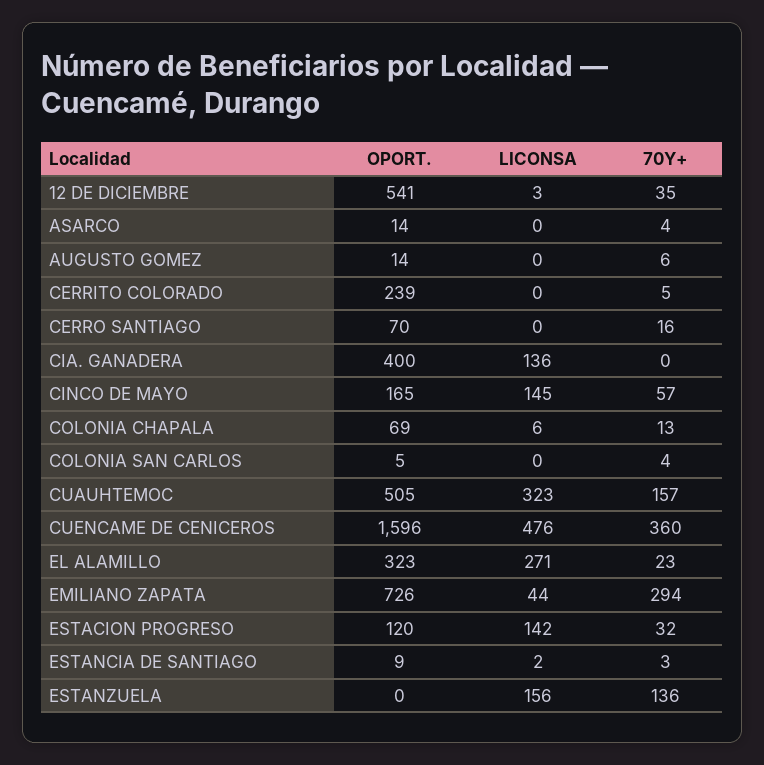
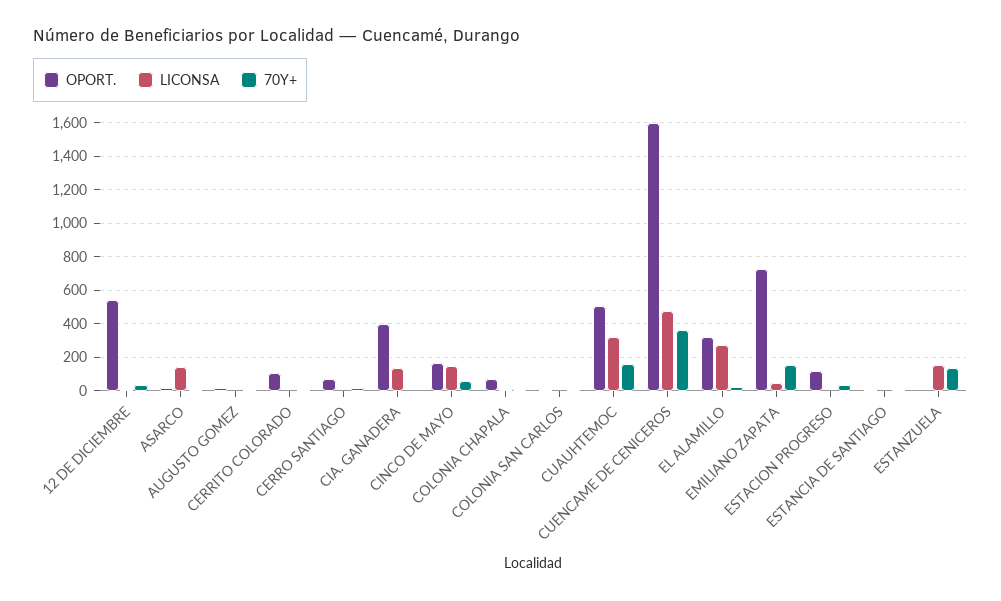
  {
    "OPORT.": {
      "12 DE DICIEMBRE": 541,
      "ASARCO": 14,
      "AUGUSTO GOMEZ": 14,
-     "CERRITO COLORADO": 239,
+     "CERRITO COLORADO": 100,
      "CERRO SANTIAGO": 70,
      "CIA. GANADERA": 400,
      "CINCO DE MAYO": 165,
      "COLONIA CHAPALA": 69,
      "COLONIA SAN CARLOS": 5,
      "CUAUHTEMOC": 505,
      "CUENCAME DE CENICEROS": 1596,
      "EL ALAMILLO": 323,
      "EMILIANO ZAPATA": 726,
      "ESTACION PROGRESO": 120,
      "ESTANCIA DE SANTIAGO": 9,
      "ESTANZUELA": 0
    },
    "LICONSA": {
      "12 DE DICIEMBRE": 3,
-     "ASARCO": 0,
+     "ASARCO": 150,
      "AUGUSTO GOMEZ": 0,
      "CERRITO COLORADO": 0,
      "CERRO SANTIAGO": 0,
      "CIA. GANADERA": 136,
      "CINCO DE MAYO": 145,
      "COLONIA CHAPALA": 6,
      "COLONIA SAN CARLOS": 0,
      "CUAUHTEMOC": 323,
      "CUENCAME DE CENICEROS": 476,
      "EL ALAMILLO": 271,
      "EMILIANO ZAPATA": 44,
-     "ESTACION PROGRESO": 142,
+     "ESTACION PROGRESO": 0,
      "ESTANCIA DE SANTIAGO": 2,
      "ESTANZUELA": 156
    },
    "70Y+": {
      "12 DE DICIEMBRE": 35,
      "ASARCO": 4,
      "AUGUSTO GOMEZ": 6,
      "CERRITO COLORADO": 5,
      "CERRO SANTIAGO": 16,
      "CIA. GANADERA": 0,
      "CINCO DE MAYO": 57,
      "COLONIA CHAPALA": 13,
      "COLONIA SAN CARLOS": 4,
      "CUAUHTEMOC": 157,
      "CUENCAME DE CENICEROS": 360,
      "EL ALAMILLO": 23,
-     "EMILIANO ZAPATA": 294,
+     "EMILIANO ZAPATA": 150,
      "ESTACION PROGRESO": 32,
      "ESTANCIA DE SANTIAGO": 3,
      "ESTANZUELA": 136
    }
  }

